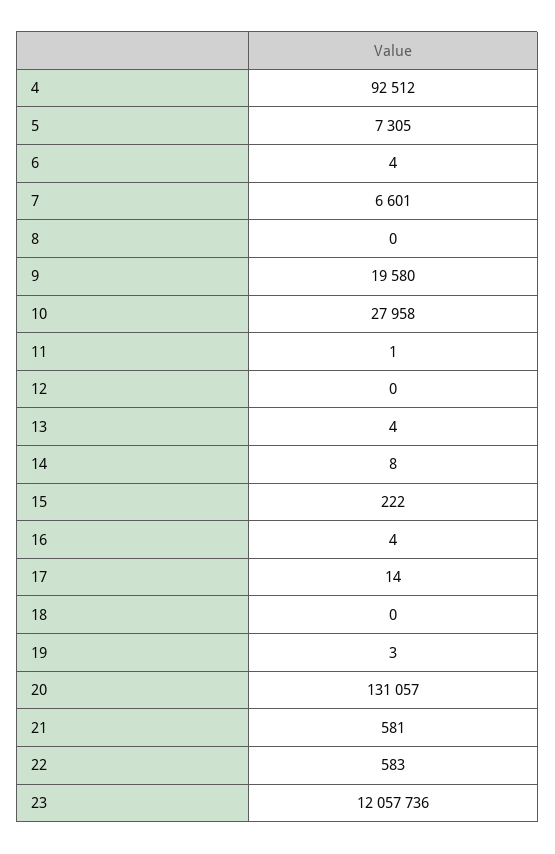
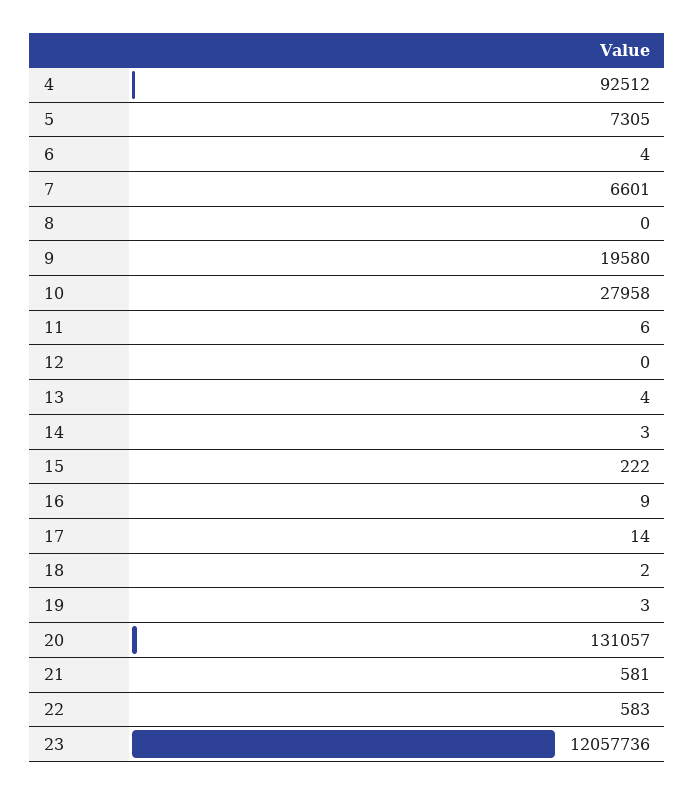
  {
    "4": 92512,
    "5": 7305,
    "6": 4,
    "7": 6601,
    "8": 0,
    "9": 19580,
    "10": 27958,
-   "11": 1,
+   "11": 6,
    "12": 0,
    "13": 4,
-   "14": 8,
+   "14": 3,
    "15": 222,
-   "16": 4,
+   "16": 9,
    "17": 14,
-   "18": 0,
+   "18": 2,
    "19": 3,
    "20": 131057,
    "21": 581,
    "22": 583,
    "23": 12057736
  }

